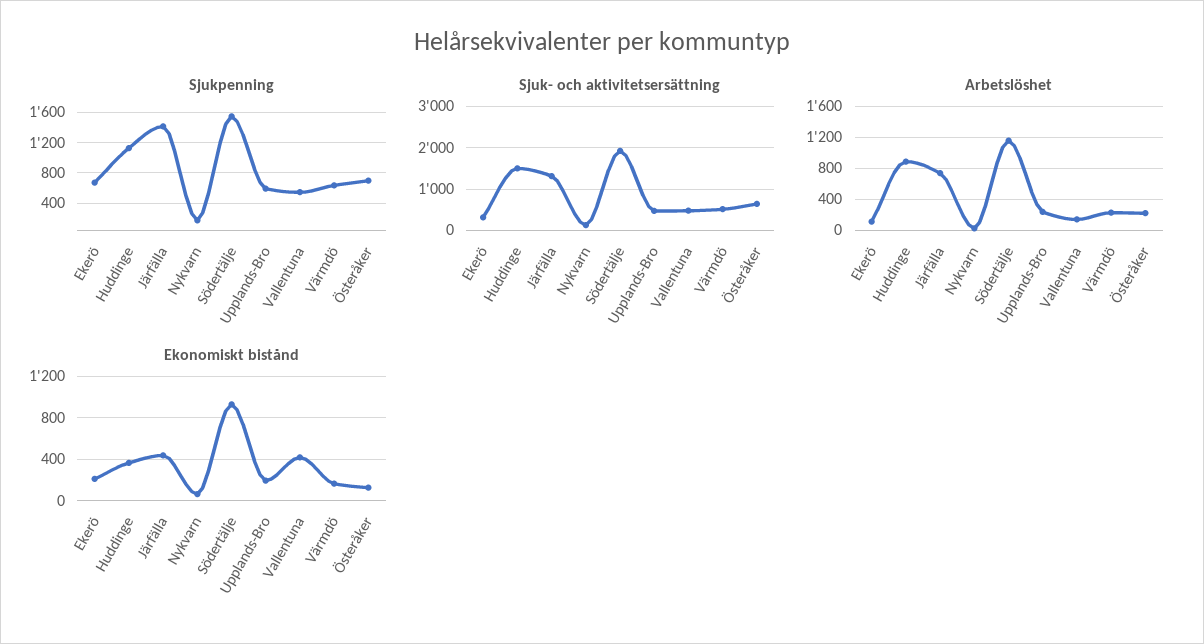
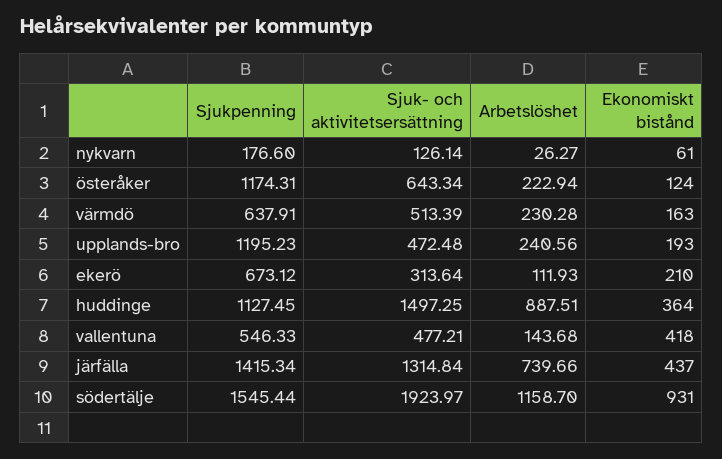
  {
    "Sjukpenning": {
      "Ekerö": 673.12,
      "Huddinge": 1127.45,
      "Järfälla": 1415.34,
      "Nykvarn": 176.6,
      "Södertälje": 1545.44,
-     "Upplands-Bro": 600,
+     "Upplands-Bro": 1195.23,
      "Vallentuna": 546.33,
      "Värmdö": 637.91,
-     "Österåker": 700
+     "Österåker": 1174.31
    },
    "Sjuk- och aktivitetsersättning": {
      "Ekerö": 313.64,
      "Huddinge": 1497.25,
      "Järfälla": 1314.84,
      "Nykvarn": 126.14,
      "Södertälje": 1923.97,
      "Upplands-Bro": 472.48,
      "Vallentuna": 477.21,
      "Värmdö": 513.39,
      "Österåker": 643.34
    },
    "Arbetslöshet": {
      "Ekerö": 111.93,
      "Huddinge": 887.51,
      "Järfälla": 739.66,
      "Nykvarn": 26.27,
      "Södertälje": 1158.7,
      "Upplands-Bro": 240.56,
      "Vallentuna": 143.68,
      "Värmdö": 230.28,
      "Österåker": 222.94
    },
    "Ekonomiskt bistånd": {
      "Ekerö": 210,
      "Huddinge": 364,
      "Järfälla": 437,
      "Nykvarn": 61,
      "Södertälje": 931,
      "Upplands-Bro": 193,
      "Vallentuna": 418,
      "Värmdö": 163,
      "Österåker": 124
    }
  }

